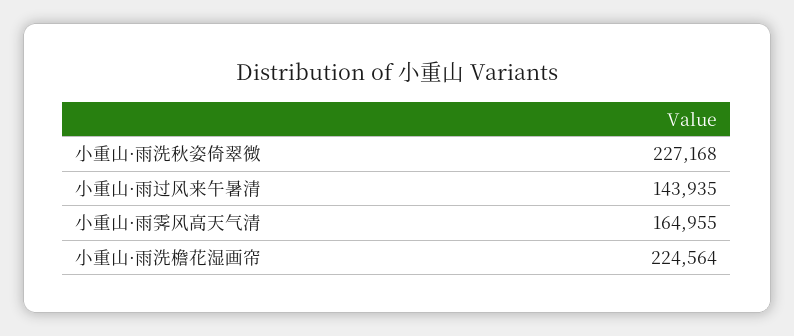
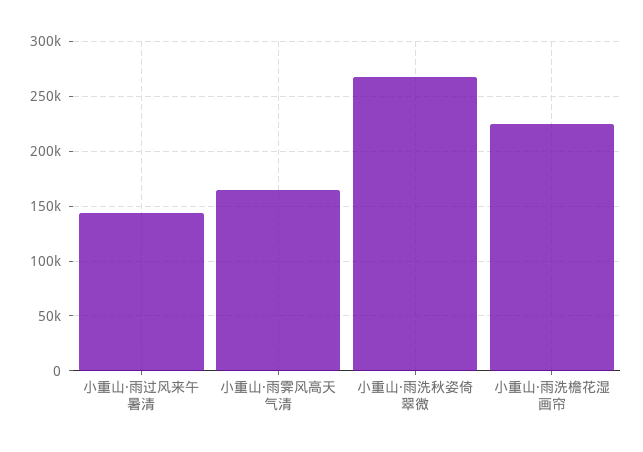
  {
-   "小重山·雨洗秋姿倚翠微": 227168,
+   "小重山·雨洗秋姿倚翠微": 270000,
    "小重山·雨过风来午暑清": 143935,
    "小重山·雨霁风高天气清": 164955,
    "小重山·雨洗檐花湿画帘": 224564
  }

